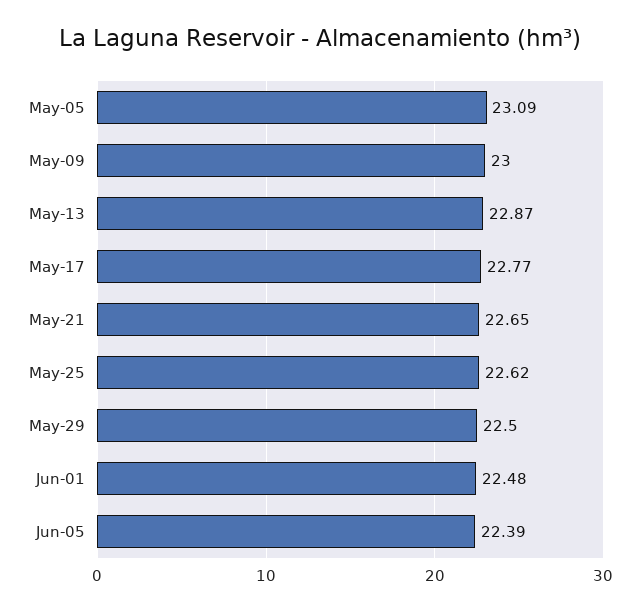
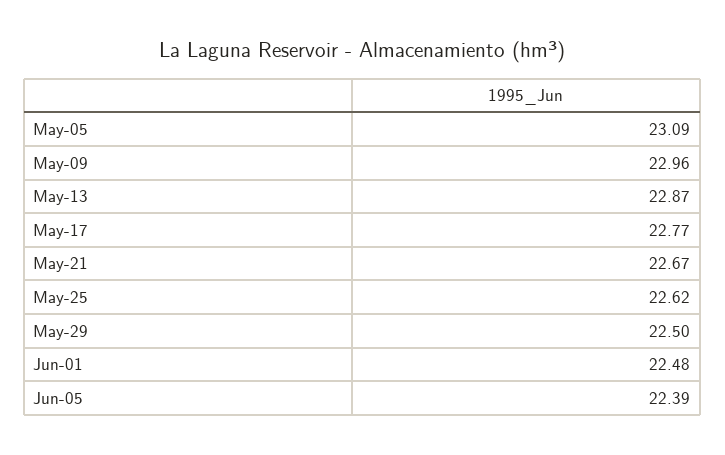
  {
    "May-05": 23.09,
-   "May-09": 23,
+   "May-09": 22.96,
    "May-13": 22.87,
    "May-17": 22.77,
-   "May-21": 22.65,
+   "May-21": 22.67,
    "May-25": 22.62,
    "May-29": 22.5,
    "Jun-01": 22.48,
    "Jun-05": 22.39
  }

